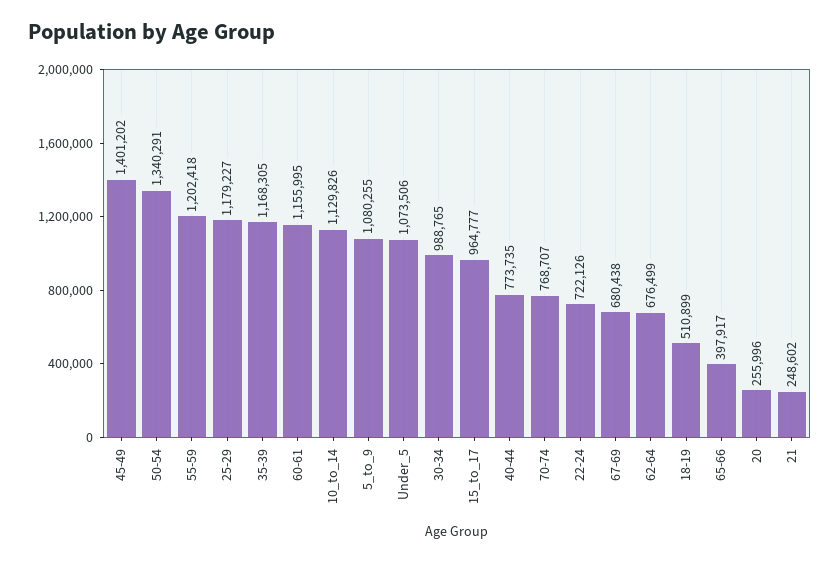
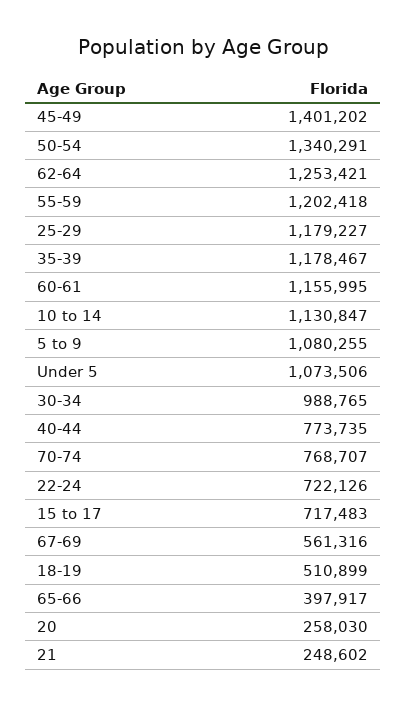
  {
    "45-49": 1401202,
    "50-54": 1340291,
    "55-59": 1202418,
    "25-29": 1179227,
-   "35-39": 1168305,
+   "35-39": 1178467,
    "60-61": 1155995,
-   "10_to_14": 1129826,
+   "10_to_14": 1130847,
    "5_to_9": 1080255,
    "Under_5": 1073506,
    "30-34": 988765,
-   "15_to_17": 964777,
+   "15_to_17": 717483,
    "40-44": 773735,
    "70-74": 768707,
    "22-24": 722126,
-   "67-69": 680438,
+   "67-69": 561316,
-   "62-64": 676499,
+   "62-64": 1253421,
    "18-19": 510899,
    "65-66": 397917,
-   "20": 255996,
+   "20": 258030,
    "21": 248602
  }

